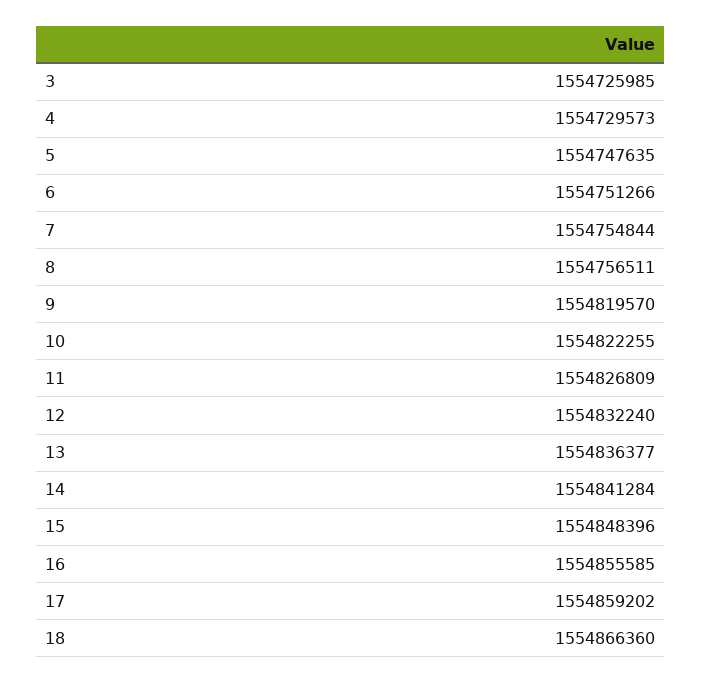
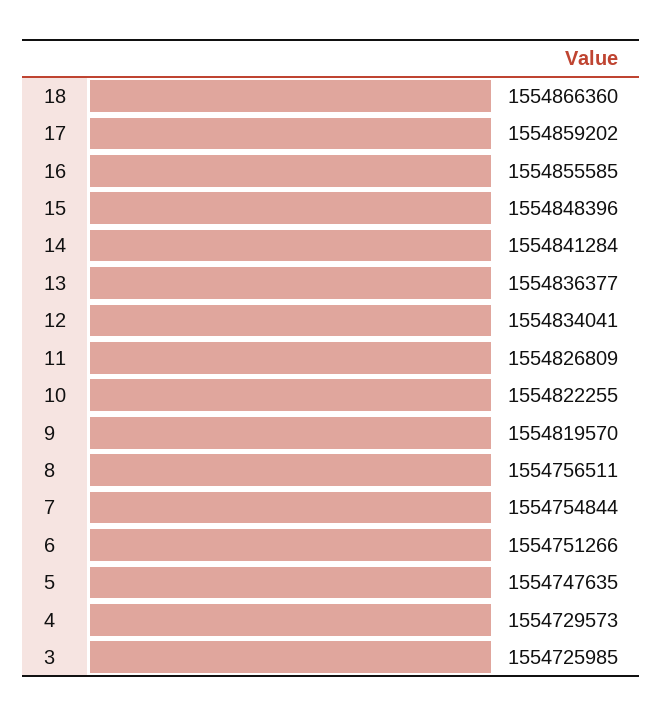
  {
    "3": 1554725985,
    "4": 1554729573,
    "5": 1554747635,
    "6": 1554751266,
    "7": 1554754844,
    "8": 1554756511,
    "9": 1554819570,
    "10": 1554822255,
    "11": 1554826809,
-   "12": 1554832240,
+   "12": 1554834041,
    "13": 1554836377,
    "14": 1554841284,
    "15": 1554848396,
    "16": 1554855585,
    "17": 1554859202,
    "18": 1554866360
  }

